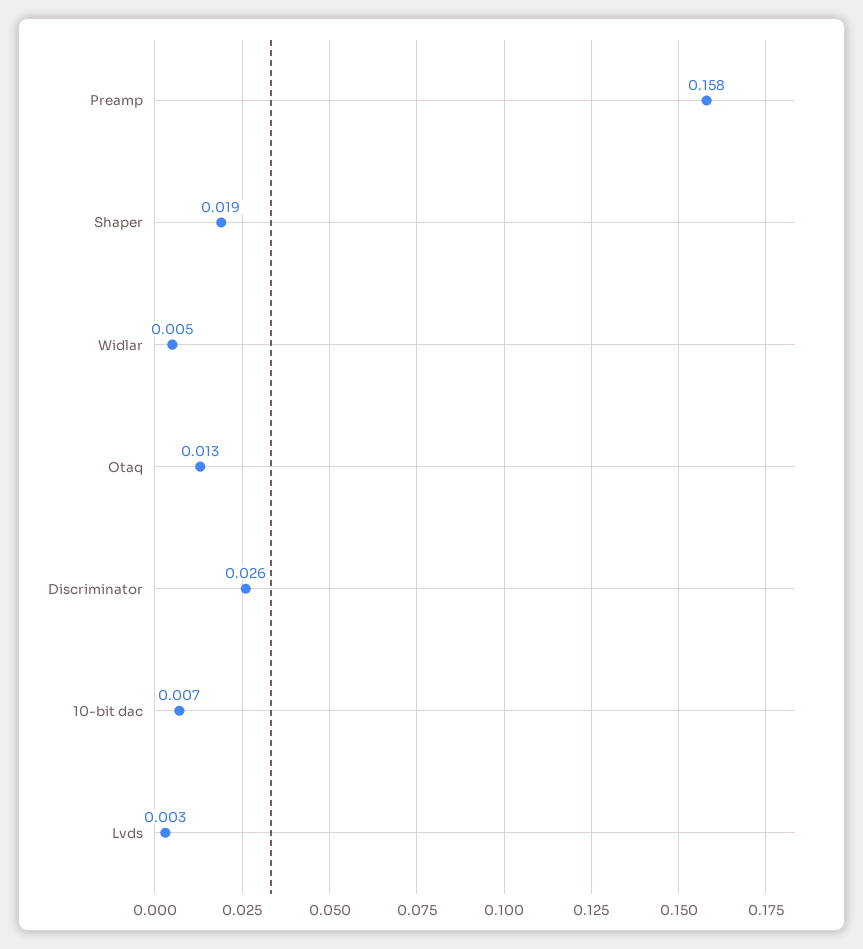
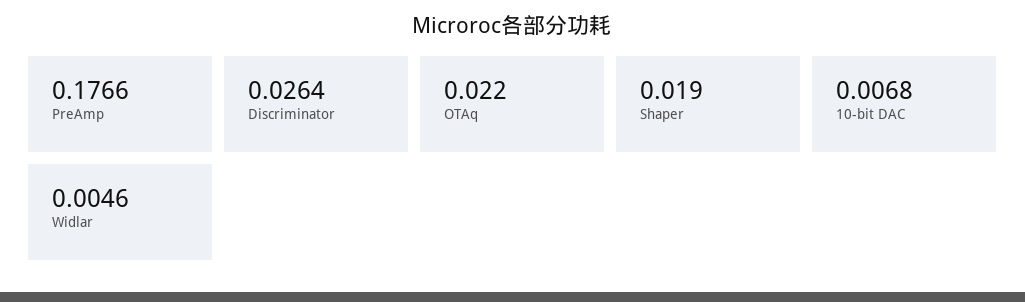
  {
-   "Preamp": 0.158,
+   "Preamp": 0.1766,
    "Shaper": 0.019,
    "Widlar": 0.0046,
-   "Otaq": 0.013,
+   "Otaq": 0.022,
    "Discriminator": 0.0264,
-   "10-bit dac": 0.0068,
+   "10-bit dac": 0.0068
-   "Lvds": 0.003
  }

